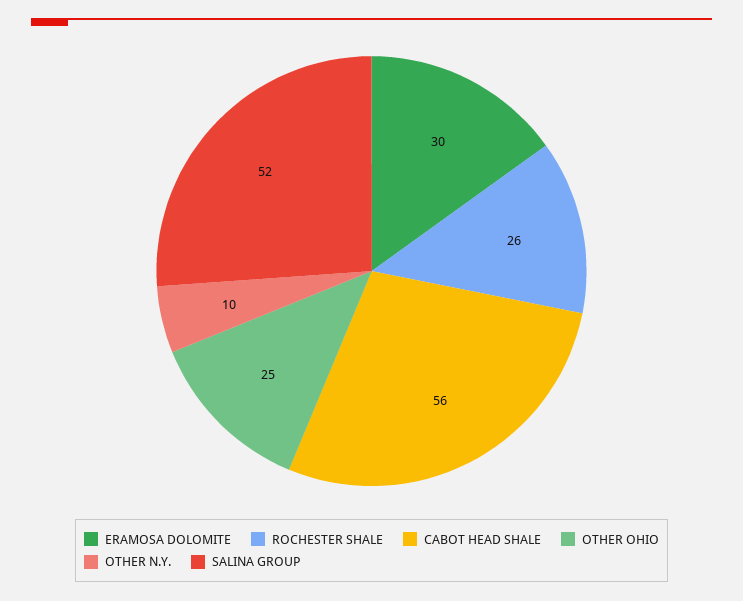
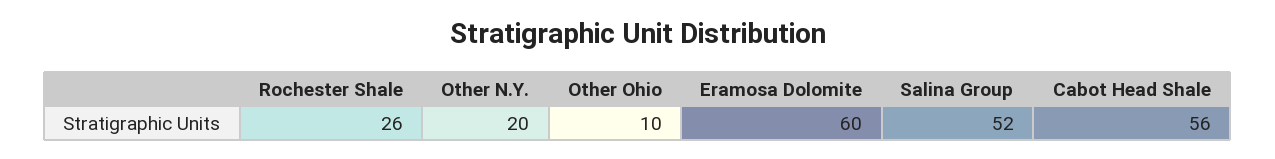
  {
-   "ERAMOSA DOLOMITE": 30,
+   "ERAMOSA DOLOMITE": 60,
    "ROCHESTER SHALE": 26,
    "CABOT HEAD SHALE": 56,
-   "OTHER OHIO": 25,
+   "OTHER OHIO": 10,
-   "OTHER N.Y.": 10,
+   "OTHER N.Y.": 20,
    "SALINA GROUP": 52
  }

